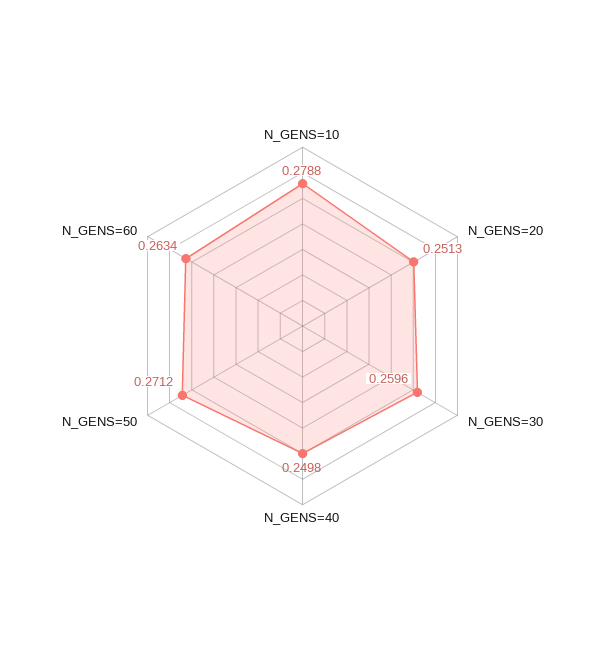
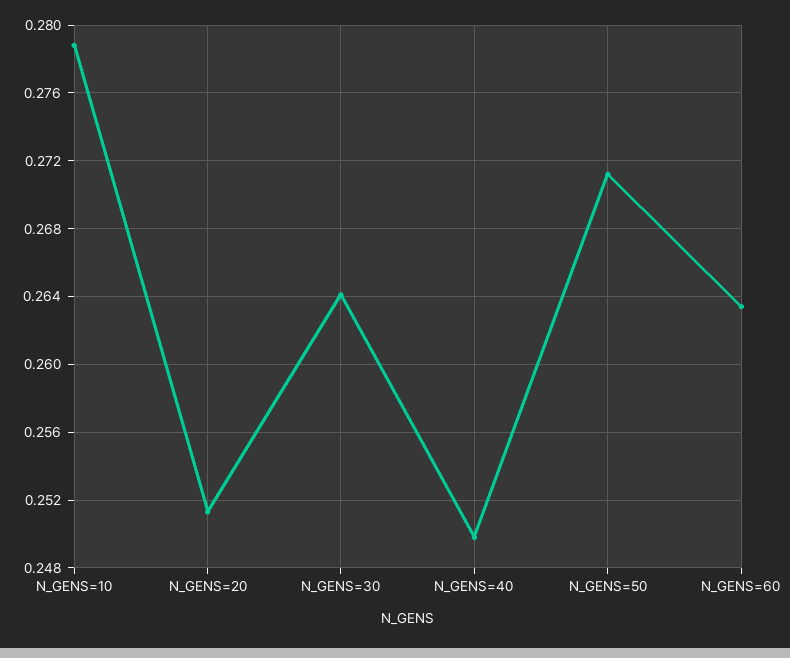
  {
    "N_GENS=10": 0.2788,
    "N_GENS=20": 0.2513,
-   "N_GENS=30": 0.2596,
+   "N_GENS=30": 0.264,
    "N_GENS=40": 0.2498,
    "N_GENS=50": 0.2712,
    "N_GENS=60": 0.2634
  }

